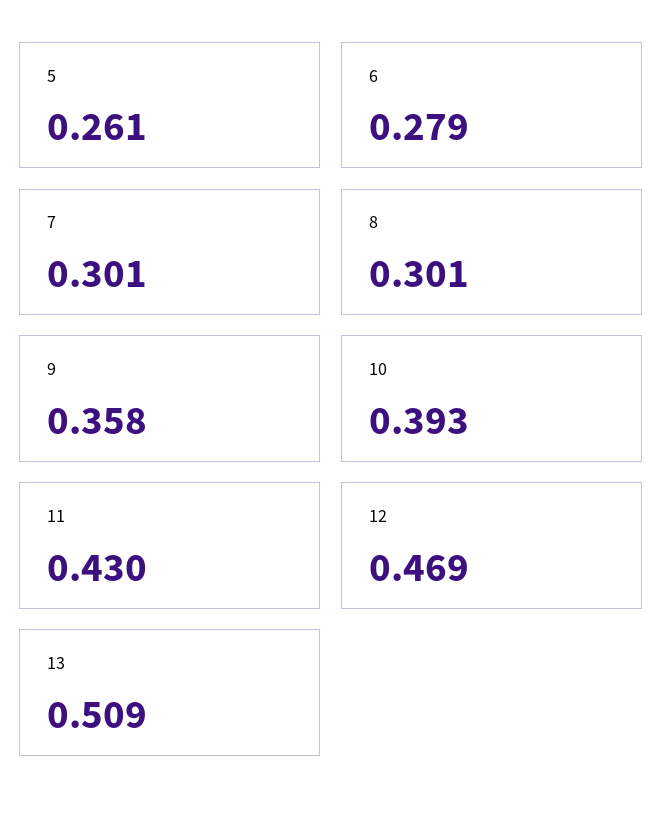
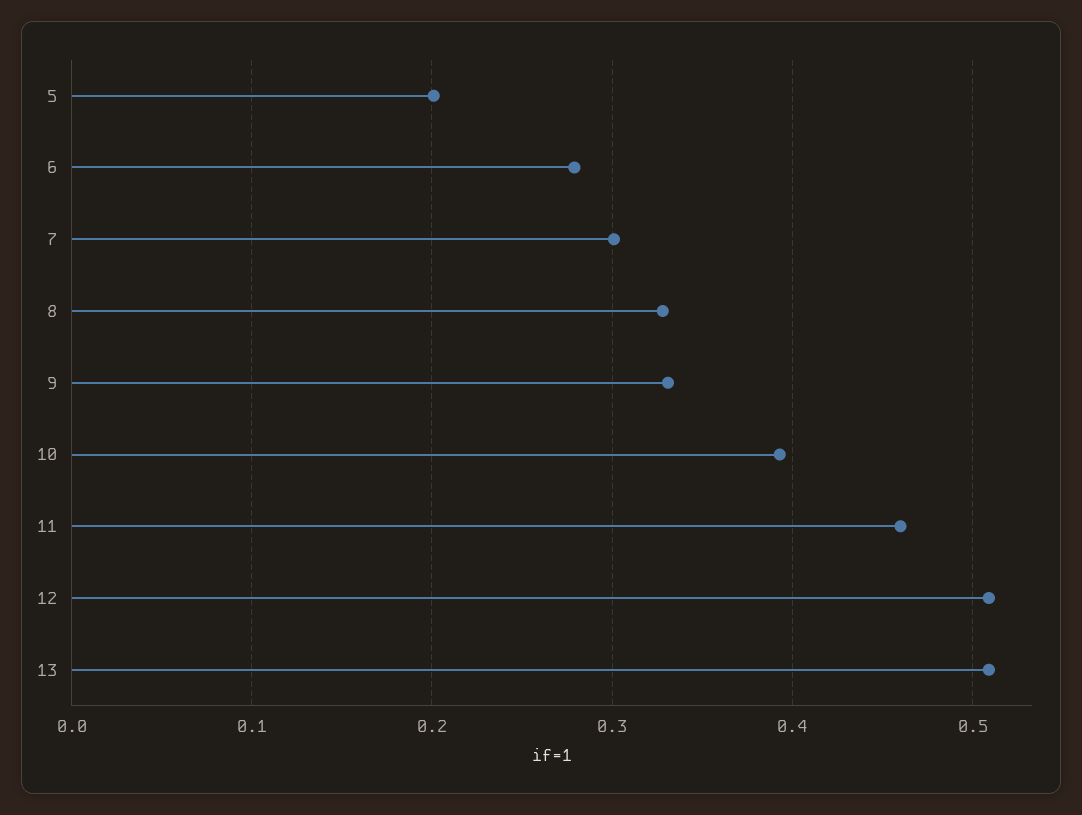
  {
-   "5": 0.261,
+   "5": 0.2,
    "6": 0.279,
    "7": 0.301,
-   "8": 0.301,
+   "8": 0.33,
-   "9": 0.358,
+   "9": 0.33,
    "10": 0.393,
-   "11": 0.43,
+   "11": 0.46,
-   "12": 0.469,
+   "12": 0.51,
    "13": 0.509
  }

